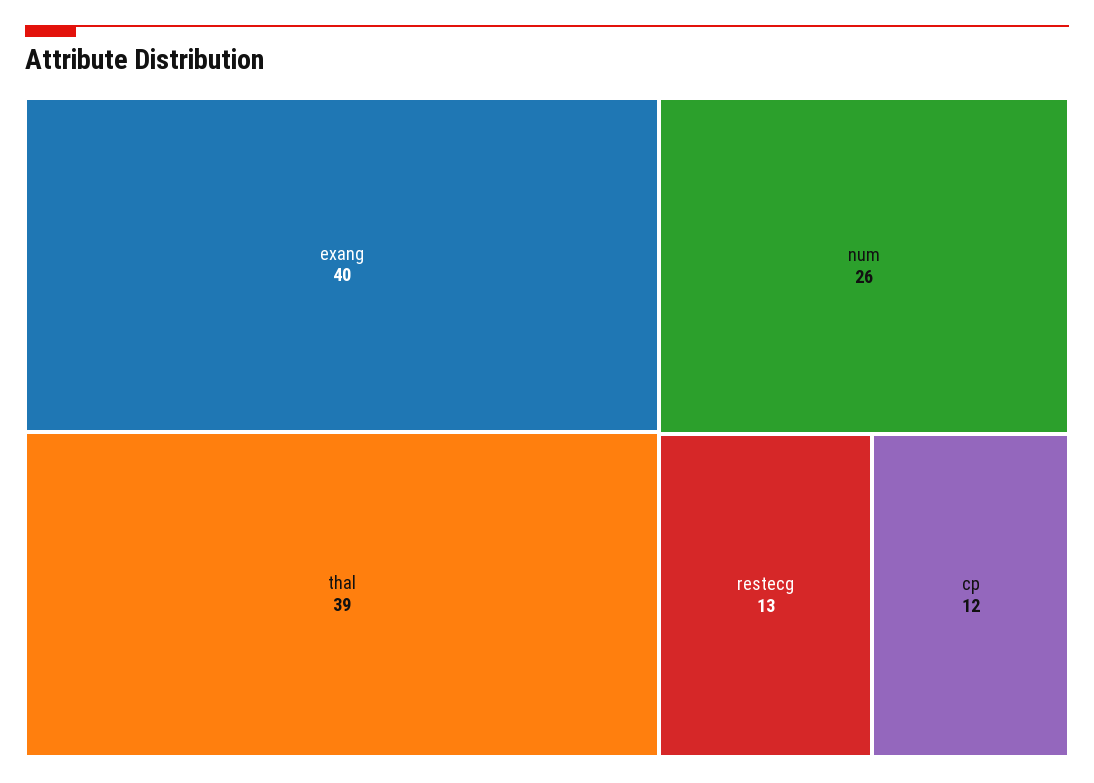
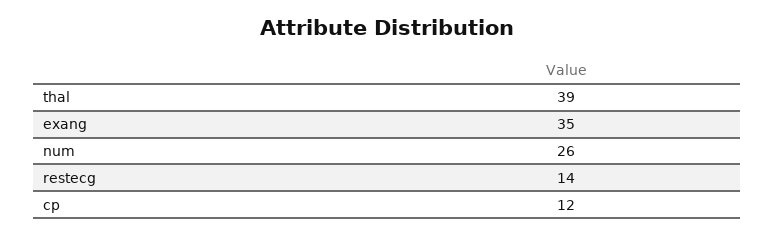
  {
-   "exang": 40,
+   "exang": 35,
    "thal": 39,
    "num": 26,
-   "restecg": 13,
+   "restecg": 14,
    "cp": 12
  }

